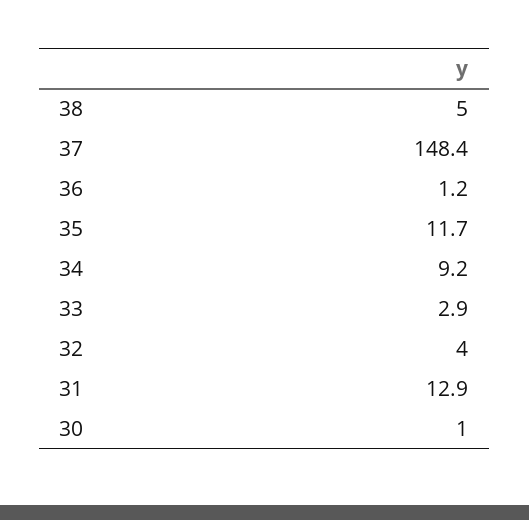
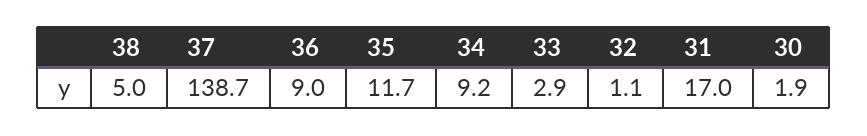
  {
    "38": 5,
-   "37": 148.4,
+   "37": 138.7,
-   "36": 1.2,
+   "36": 9,
    "35": 11.7,
    "34": 9.2,
    "33": 2.9,
-   "32": 4,
+   "32": 1.1,
-   "31": 12.9,
+   "31": 17,
-   "30": 1
+   "30": 1.9
  }

